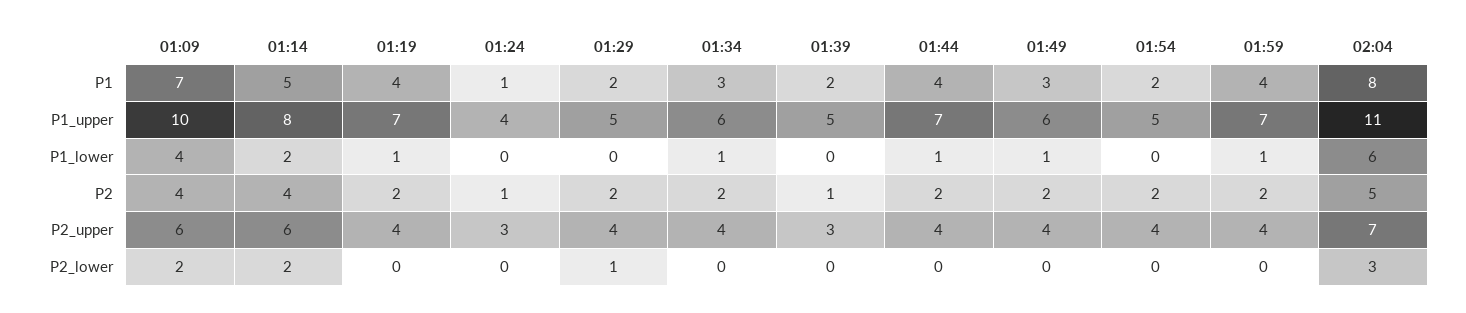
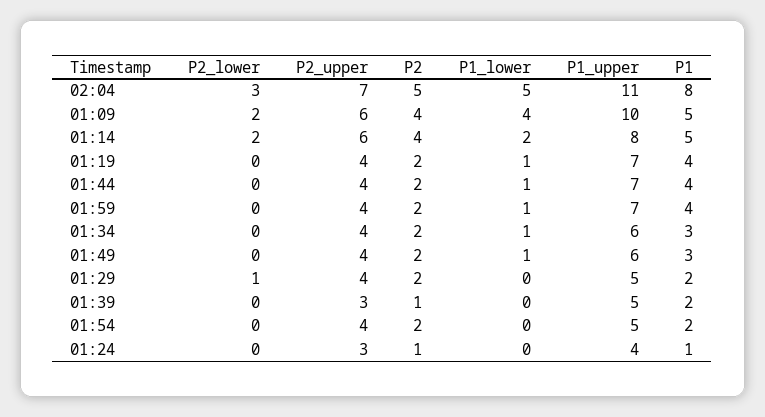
  {
    "01:09": {
-     "P1": 7,
+     "P1": 5,
      "P1_upper": 10,
      "P1_lower": 4,
      "P2": 4,
      "P2_upper": 6,
      "P2_lower": 2
    },
    "01:14": {
      "P1": 5,
      "P1_upper": 8,
      "P1_lower": 2,
      "P2": 4,
      "P2_upper": 6,
      "P2_lower": 2
    },
    "01:19": {
      "P1": 4,
      "P1_upper": 7,
      "P1_lower": 1,
      "P2": 2,
      "P2_upper": 4,
      "P2_lower": 0
    },
    "01:24": {
      "P1": 1,
      "P1_upper": 4,
      "P1_lower": 0,
      "P2": 1,
      "P2_upper": 3,
      "P2_lower": 0
    },
    "01:29": {
      "P1": 2,
      "P1_upper": 5,
      "P1_lower": 0,
      "P2": 2,
      "P2_upper": 4,
      "P2_lower": 1
    },
    "01:34": {
      "P1": 3,
      "P1_upper": 6,
      "P1_lower": 1,
      "P2": 2,
      "P2_upper": 4,
      "P2_lower": 0
    },
    "01:39": {
      "P1": 2,
      "P1_upper": 5,
      "P1_lower": 0,
      "P2": 1,
      "P2_upper": 3,
      "P2_lower": 0
    },
    "01:44": {
      "P1": 4,
      "P1_upper": 7,
      "P1_lower": 1,
      "P2": 2,
      "P2_upper": 4,
      "P2_lower": 0
    },
    "01:49": {
      "P1": 3,
      "P1_upper": 6,
      "P1_lower": 1,
      "P2": 2,
      "P2_upper": 4,
      "P2_lower": 0
    },
    "01:54": {
      "P1": 2,
      "P1_upper": 5,
      "P1_lower": 0,
      "P2": 2,
      "P2_upper": 4,
      "P2_lower": 0
    },
    "01:59": {
      "P1": 4,
      "P1_upper": 7,
      "P1_lower": 1,
      "P2": 2,
      "P2_upper": 4,
      "P2_lower": 0
    },
    "02:04": {
      "P1": 8,
      "P1_upper": 11,
-     "P1_lower": 6,
+     "P1_lower": 5,
      "P2": 5,
      "P2_upper": 7,
      "P2_lower": 3
    }
  }

